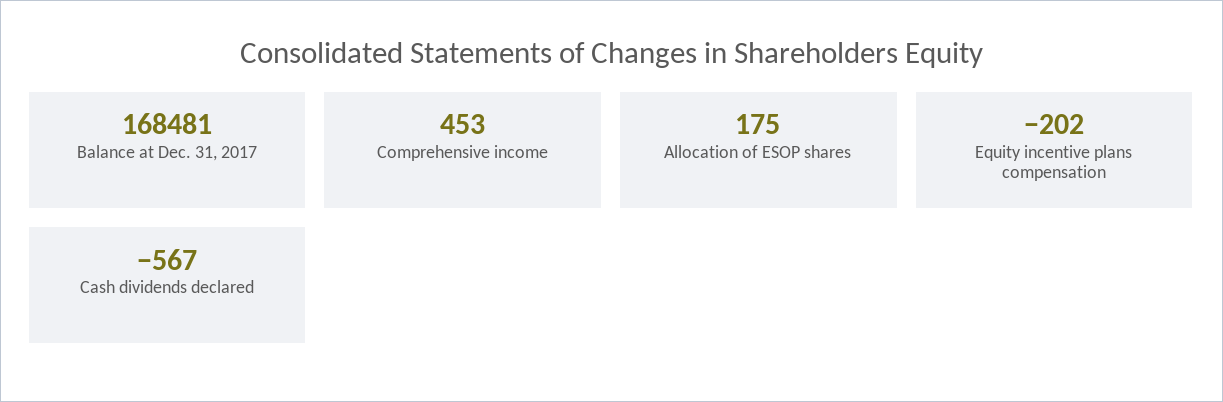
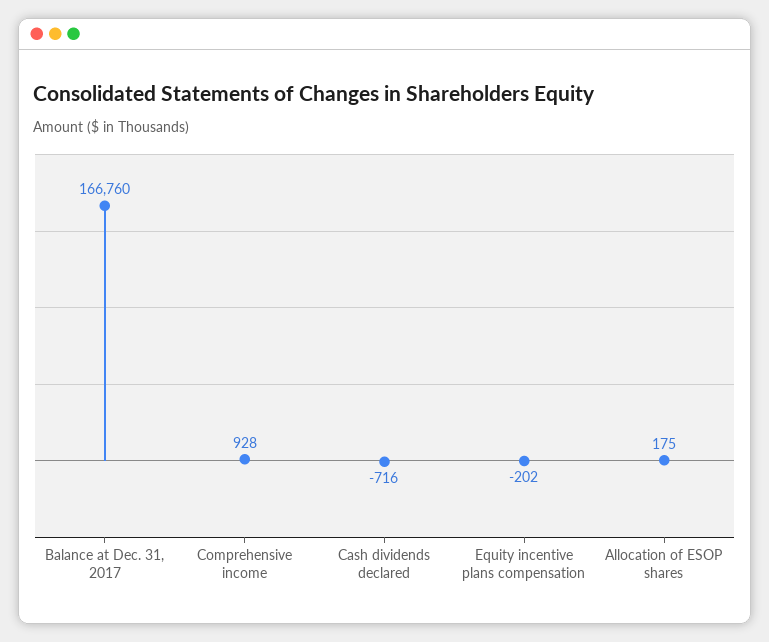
  {
-   "Balance at Dec. 31, 2017": 168481,
+   "Balance at Dec. 31, 2017": 166760,
-   "Comprehensive income": 453,
+   "Comprehensive income": 928,
    "Allocation of ESOP shares": 175,
    "Equity incentive plans compensation": -202,
-   "Cash dividends declared": -567
+   "Cash dividends declared": -716
  }

